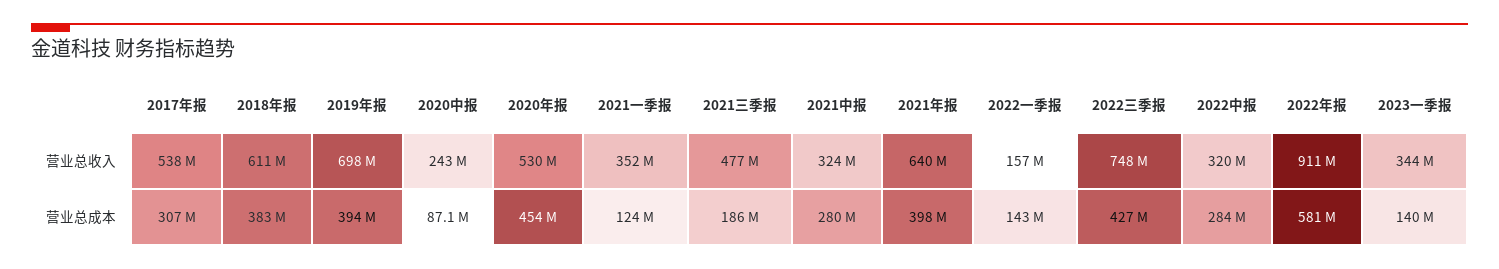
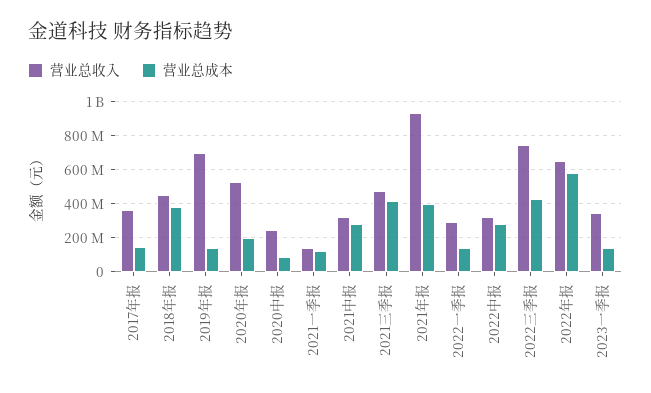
  {
    "营业总收入": {
-     "2017年报": 538000000,
+     "2017年报": 350000000,
-     "2018年报": 611000000,
+     "2018年报": 450000000,
      "2019年报": 698000000,
      "2020中报": 243000000,
      "2020年报": 530000000,
-     "2021一季报": 352000000,
+     "2021一季报": 150000000,
      "2021三季报": 477000000,
      "2021中报": 324000000,
-     "2021年报": 640000000,
+     "2021年报": 950000000,
-     "2022一季报": 157000000,
+     "2022一季报": 300000000,
      "2022三季报": 748000000,
      "2022中报": 320000000,
-     "2022年报": 911000000,
+     "2022年报": 650000000,
      "2023一季报": 344000000
    },
    "营业总成本": {
-     "2017年报": 307000000,
+     "2017年报": 150000000,
      "2018年报": 383000000,
-     "2019年报": 394000000,
+     "2019年报": 150000000,
      "2020中报": 87100000,
-     "2020年报": 454000000,
+     "2020年报": 200000000,
      "2021一季报": 124000000,
-     "2021三季报": 186000000,
+     "2021三季报": 400000000,
      "2021中报": 280000000,
      "2021年报": 398000000,
      "2022一季报": 143000000,
      "2022三季报": 427000000,
      "2022中报": 284000000,
      "2022年报": 581000000,
      "2023一季报": 140000000
    }
  }

